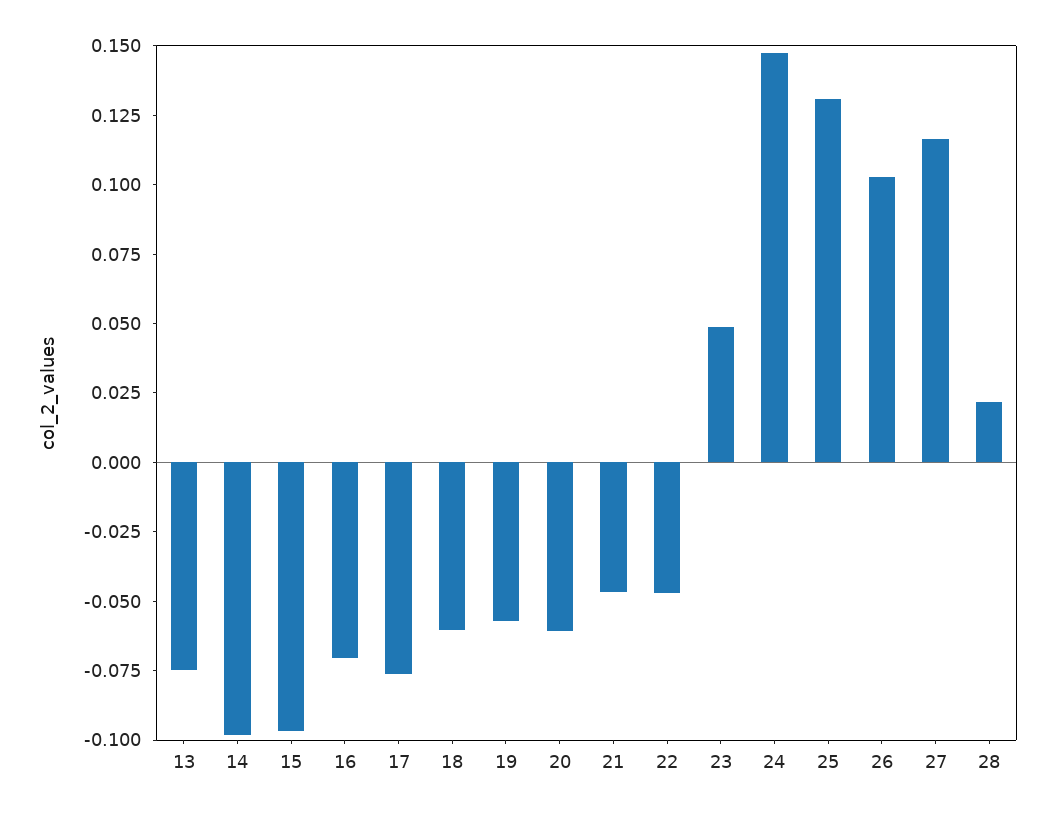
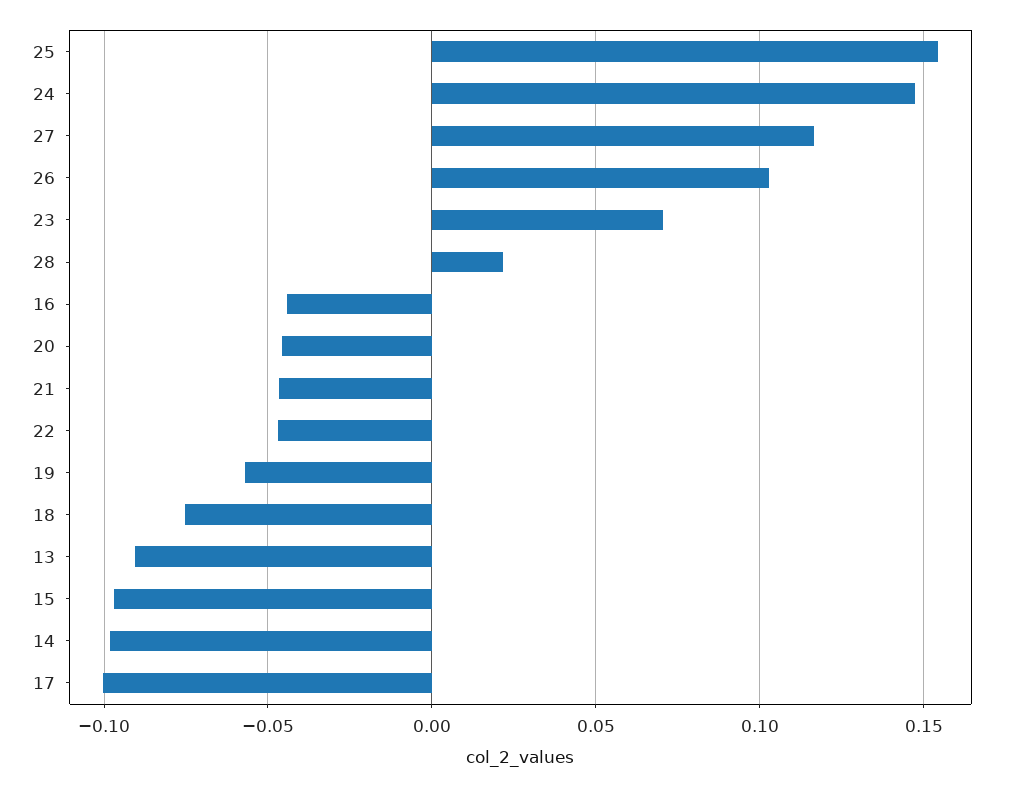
  {
-   "13": -0.075,
+   "13": -0.09,
    "14": -0.1,
    "15": -0.095,
-   "16": -0.07,
+   "16": -0.045,
-   "17": -0.075,
+   "17": -0.1,
-   "18": -0.06,
+   "18": -0.075,
    "19": -0.055,
-   "20": -0.06,
+   "20": -0.045,
    "21": -0.045,
    "22": -0.045,
-   "23": 0.05,
+   "23": 0.07,
    "24": 0.145,
-   "25": 0.13,
+   "25": 0.155,
    "26": 0.105,
    "27": 0.115,
    "28": 0.02
  }

